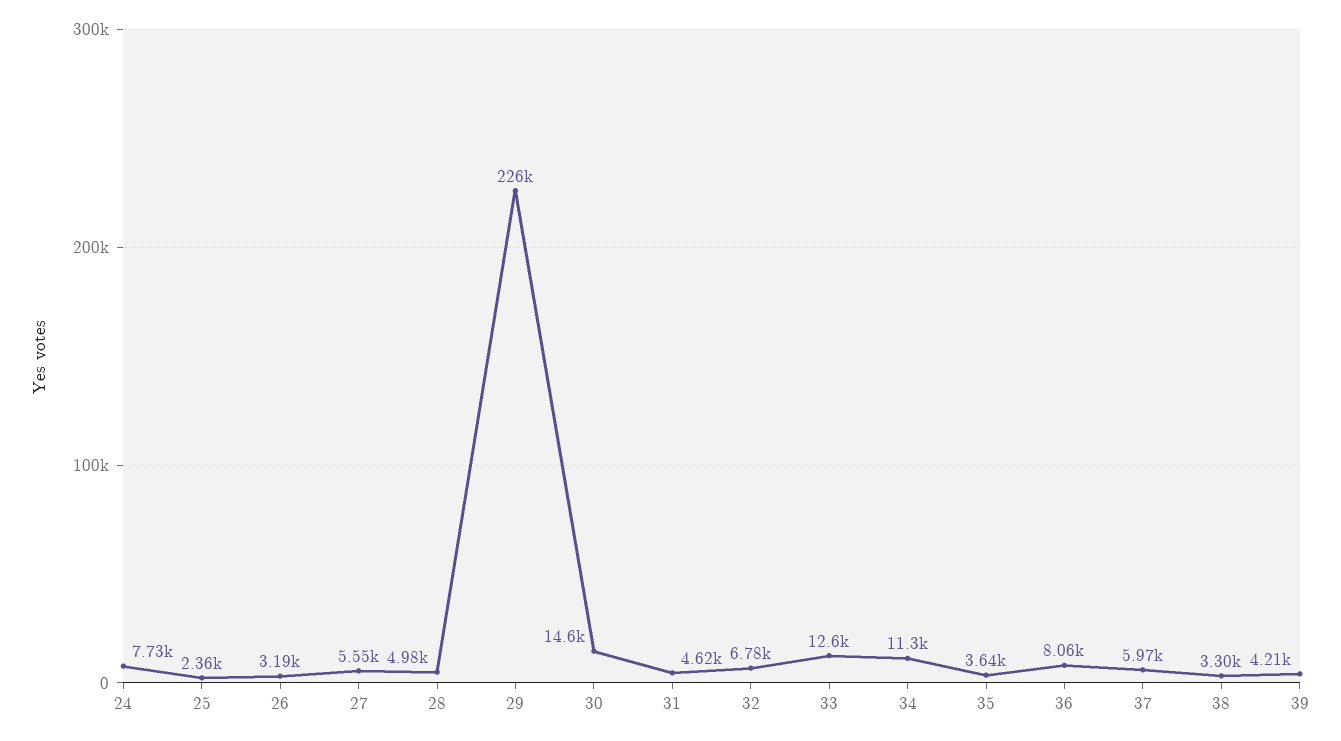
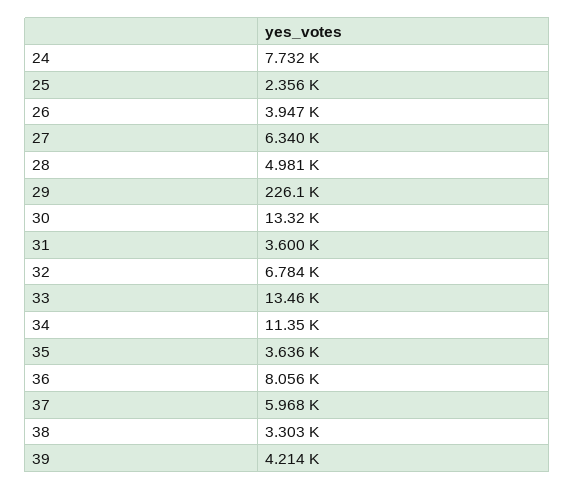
  {
    "24": 7732,
    "25": 2356,
-   "26": 3190,
+   "26": 3947,
-   "27": 5550,
+   "27": 6340,
    "28": 4981,
    "29": 226100,
-   "30": 14600,
+   "30": 13320,
-   "31": 4620,
+   "31": 3600,
    "32": 6784,
-   "33": 12600,
+   "33": 13460,
    "34": 11350,
    "35": 3636,
    "36": 8056,
    "37": 5968,
    "38": 3303,
    "39": 4214
  }

